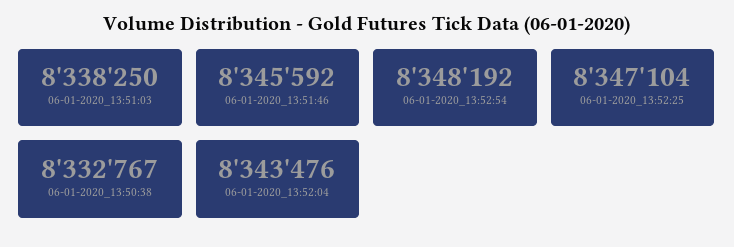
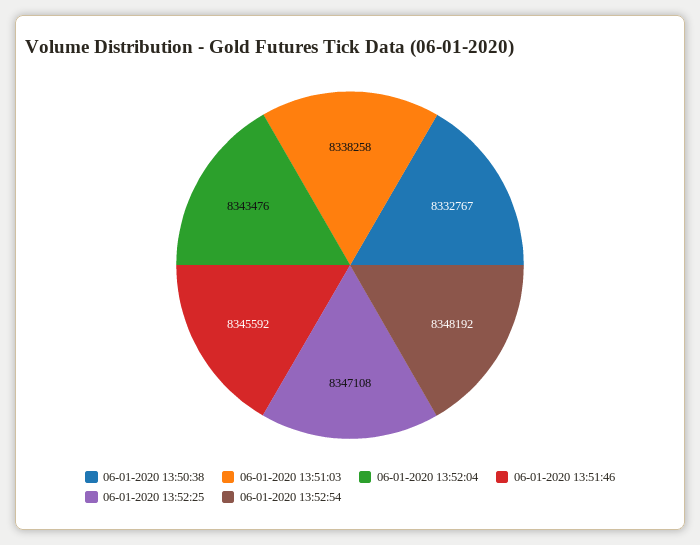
  {
-   "06-01-2020_13:51:03": 8338250,
+   "06-01-2020_13:51:03": 8338258,
    "06-01-2020_13:51:46": 8345592,
    "06-01-2020_13:52:54": 8348192,
-   "06-01-2020_13:52:25": 8347104,
+   "06-01-2020_13:52:25": 8347108,
    "06-01-2020_13:50:38": 8332767,
    "06-01-2020_13:52:04": 8343476
  }

